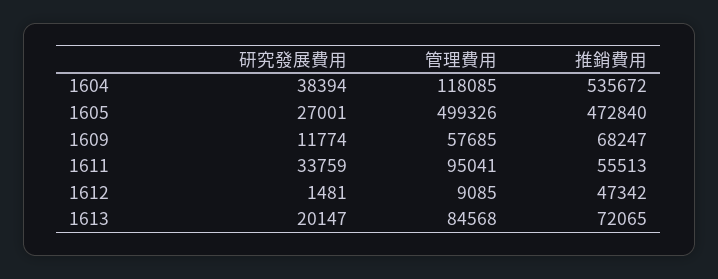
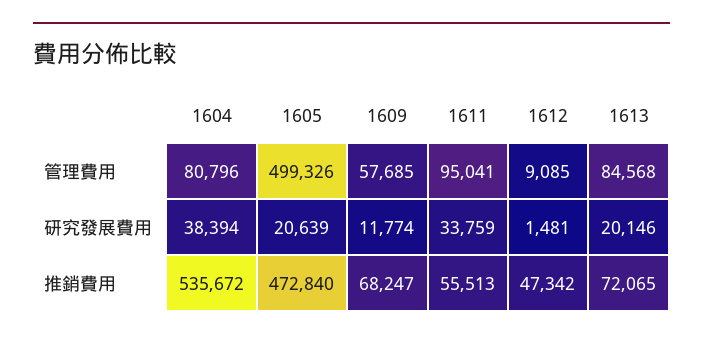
  {
    "研究發展費用": {
      "1604": 38394,
-     "1605": 27001,
+     "1605": 20639,
      "1609": 11774,
      "1611": 33759,
      "1612": 1481,
-     "1613": 20147
+     "1613": 20146
    },
    "管理費用": {
-     "1604": 118085,
+     "1604": 80796,
      "1605": 499326,
      "1609": 57685,
      "1611": 95041,
      "1612": 9085,
      "1613": 84568
    },
    "推銷費用": {
      "1604": 535672,
      "1605": 472840,
      "1609": 68247,
      "1611": 55513,
      "1612": 47342,
      "1613": 72065
    }
  }

